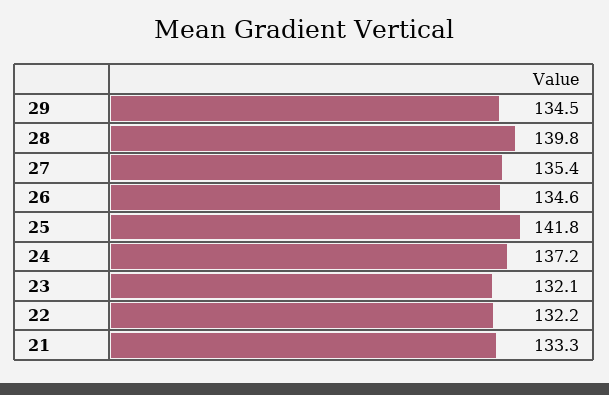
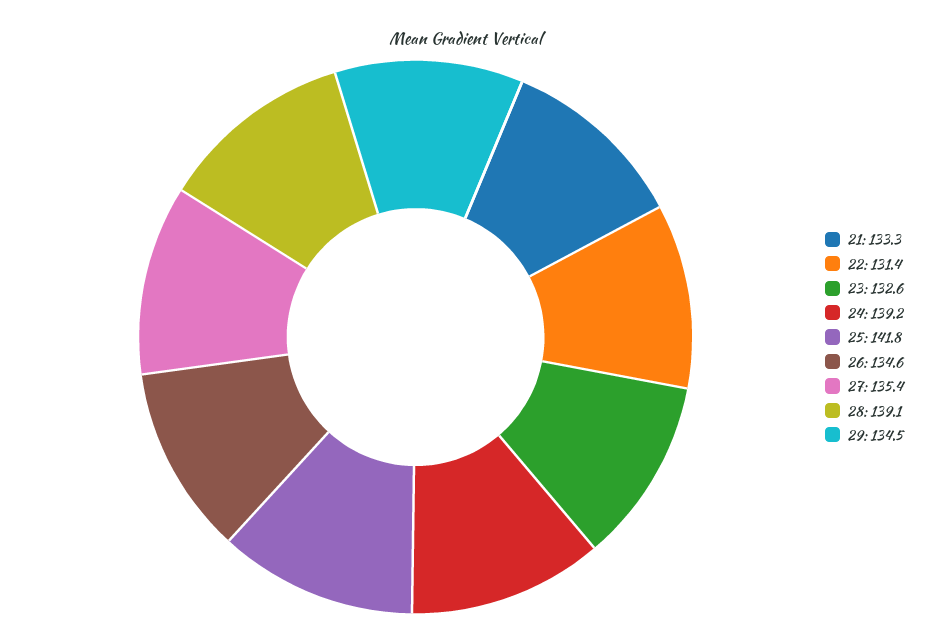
  {
    "29": 134.5,
-   "28": 139.8,
+   "28": 139.1,
    "27": 135.4,
    "26": 134.6,
    "25": 141.8,
-   "24": 137.2,
+   "24": 139.2,
-   "23": 132.1,
+   "23": 132.6,
-   "22": 132.2,
+   "22": 131.4,
    "21": 133.3
  }

